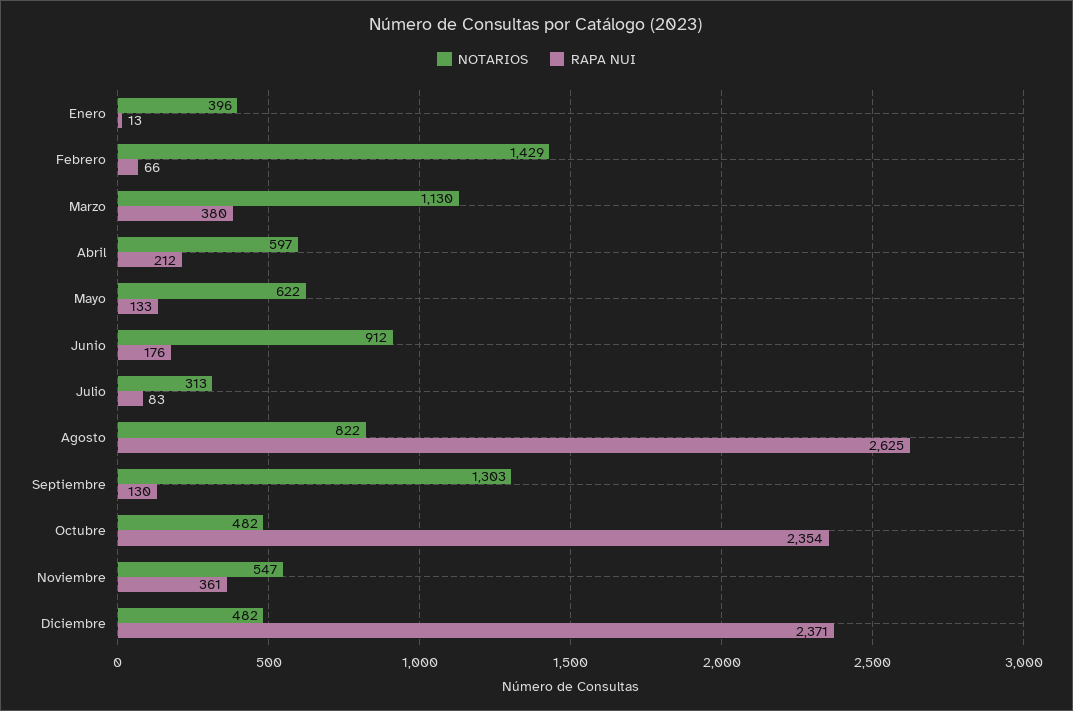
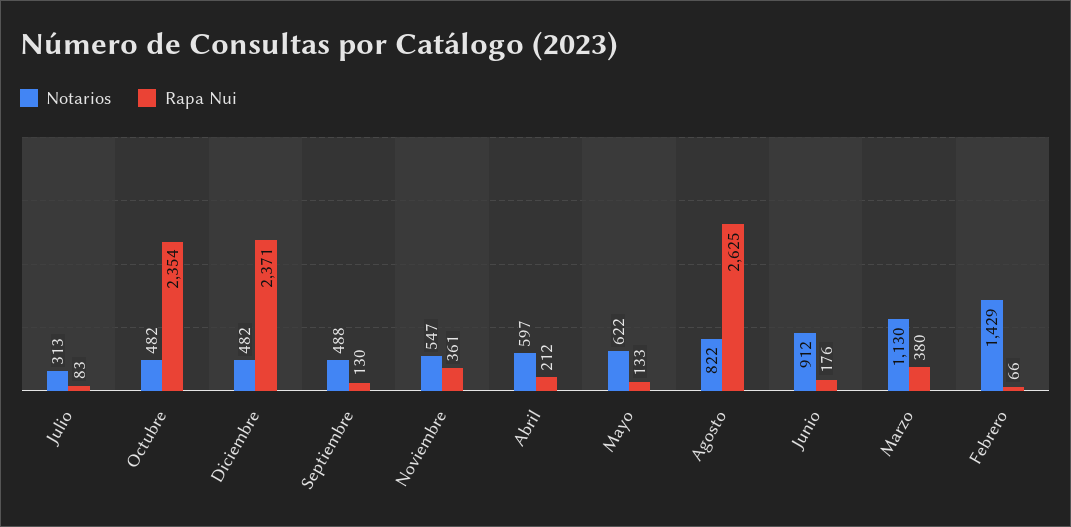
  {
    "NOTARIOS": {
-     "Enero": 396,
      "Febrero": 1429,
      "Marzo": 1130,
      "Abril": 597,
      "Mayo": 622,
      "Junio": 912,
      "Julio": 313,
      "Agosto": 822,
-     "Septiembre": 1303,
+     "Septiembre": 488,
      "Octubre": 482,
      "Noviembre": 547,
      "Diciembre": 482
    },
    "RAPA NUI": {
-     "Enero": 13,
      "Febrero": 66,
      "Marzo": 380,
      "Abril": 212,
      "Mayo": 133,
      "Junio": 176,
      "Julio": 83,
      "Agosto": 2625,
      "Septiembre": 130,
      "Octubre": 2354,
      "Noviembre": 361,
      "Diciembre": 2371
    }
  }

